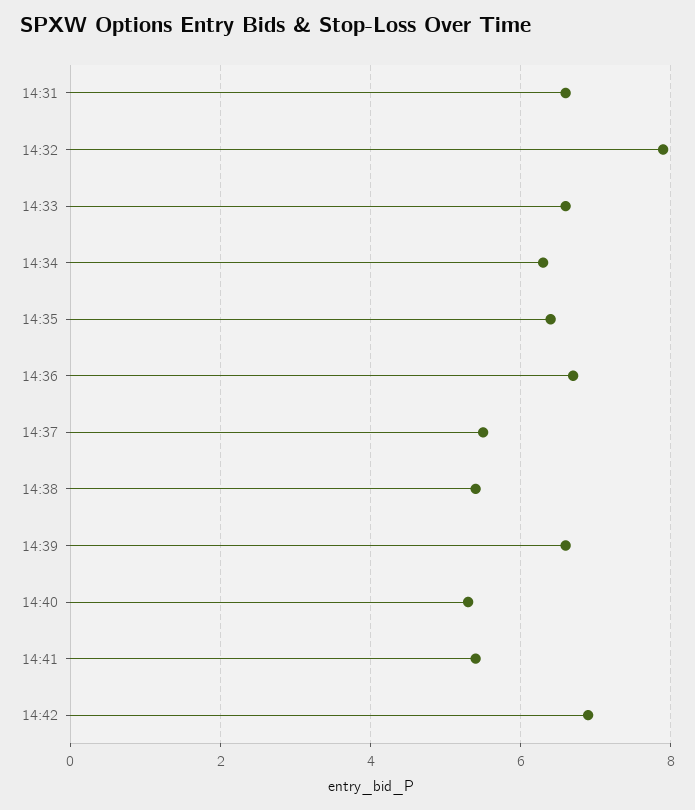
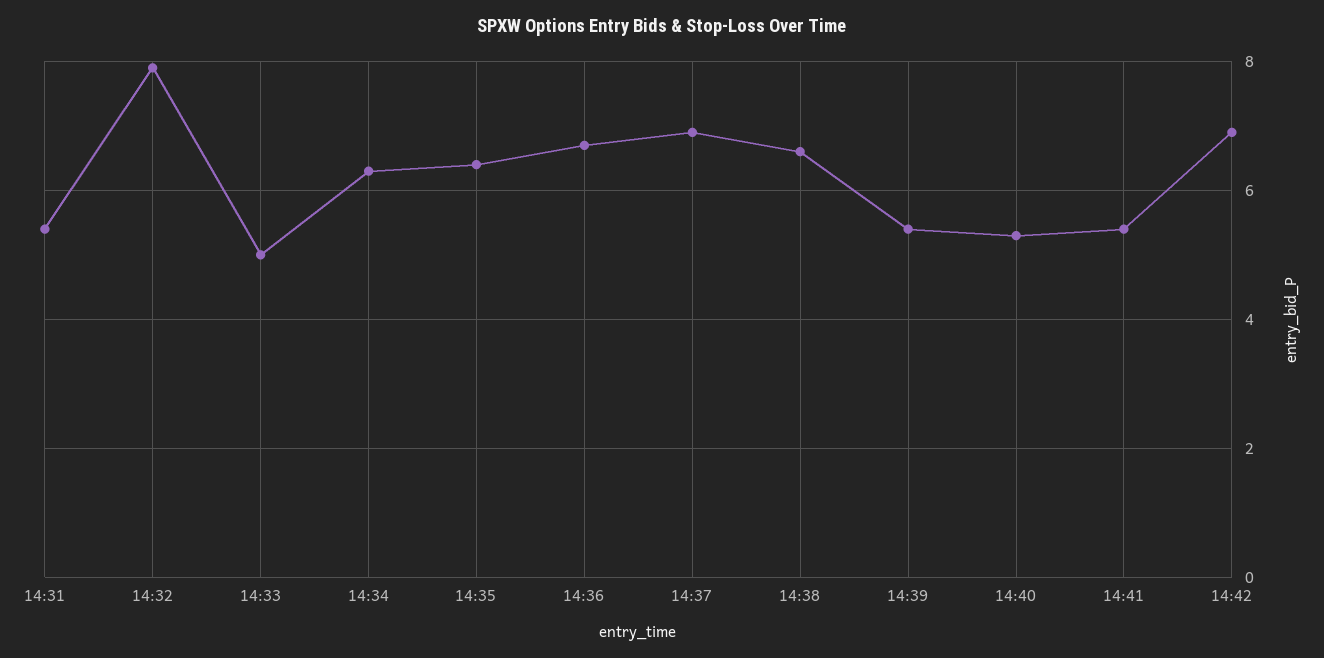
  {
-   "14:31": 6.5,
+   "14:31": 5.5,
    "14:32": 8,
-   "14:33": 6.5,
+   "14:33": 5,
    "14:34": 6.5,
    "14:35": 6.5,
    "14:36": 6.5,
-   "14:37": 5.5,
+   "14:37": 7,
-   "14:38": 5.5,
+   "14:38": 6.5,
-   "14:39": 6.5,
+   "14:39": 5.5,
    "14:40": 5.5,
    "14:41": 5.5,
    "14:42": 7
  }

